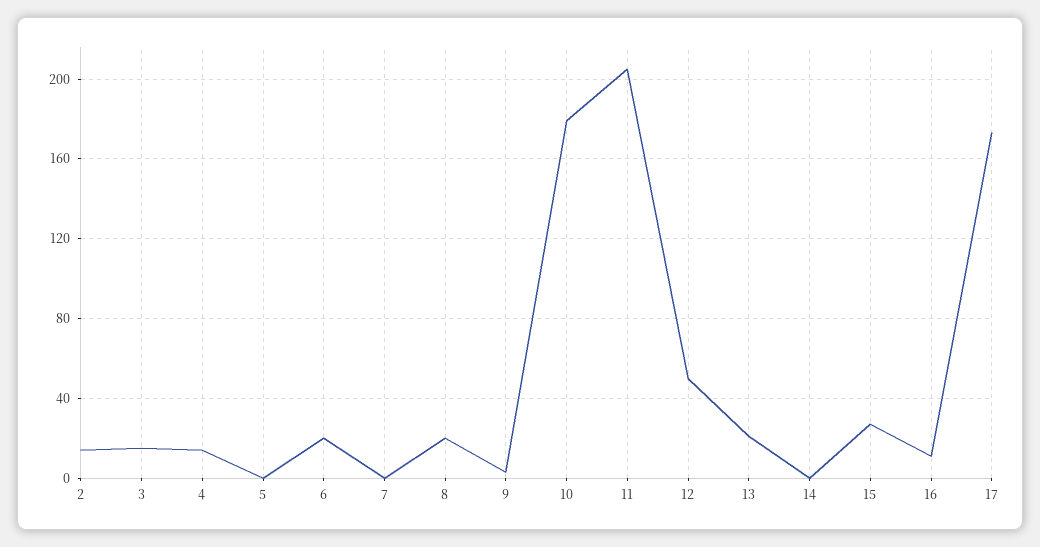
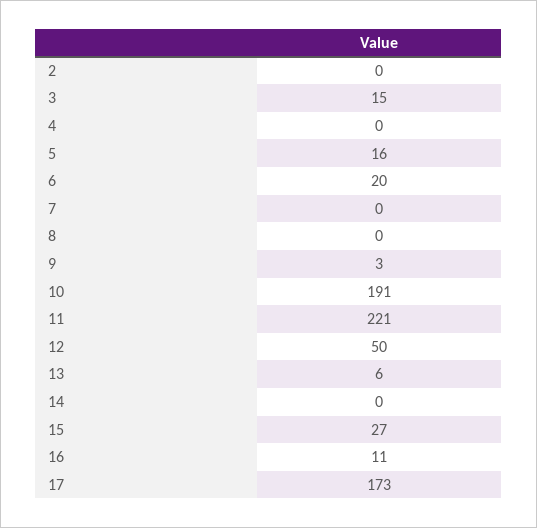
  {
-   "2": 15,
+   "2": 0,
    "3": 15,
-   "4": 15,
+   "4": 0,
-   "5": 0,
+   "5": 16,
    "6": 20,
    "7": 0,
-   "8": 20,
+   "8": 0,
    "9": 3,
-   "10": 180,
+   "10": 191,
-   "11": 205,
+   "11": 221,
    "12": 50,
-   "13": 20,
+   "13": 6,
    "14": 0,
    "15": 27,
    "16": 11,
    "17": 173
  }

